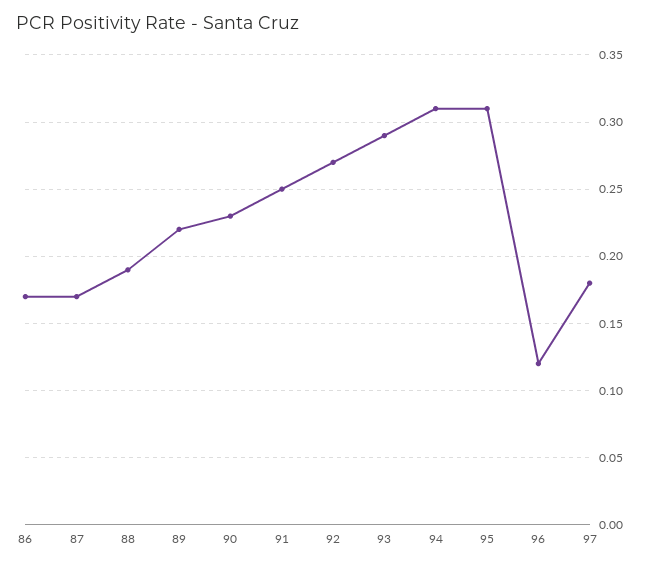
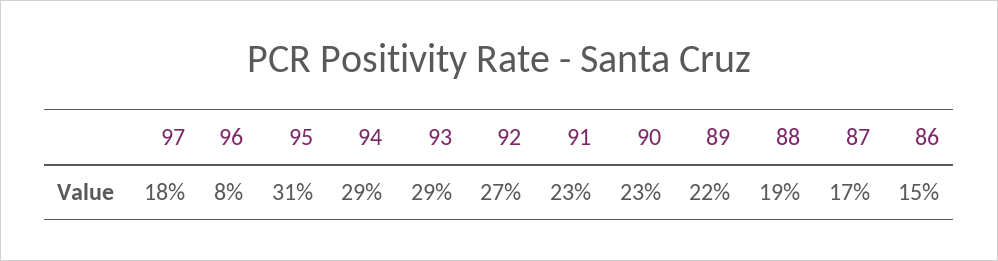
  {
-   "86": 0.17,
+   "86": 0.15,
    "87": 0.17,
    "88": 0.19,
    "89": 0.22,
    "90": 0.23,
-   "91": 0.25,
+   "91": 0.23,
    "92": 0.27,
    "93": 0.29,
-   "94": 0.31,
+   "94": 0.29,
    "95": 0.31,
-   "96": 0.12,
+   "96": 0.08,
    "97": 0.18
  }

